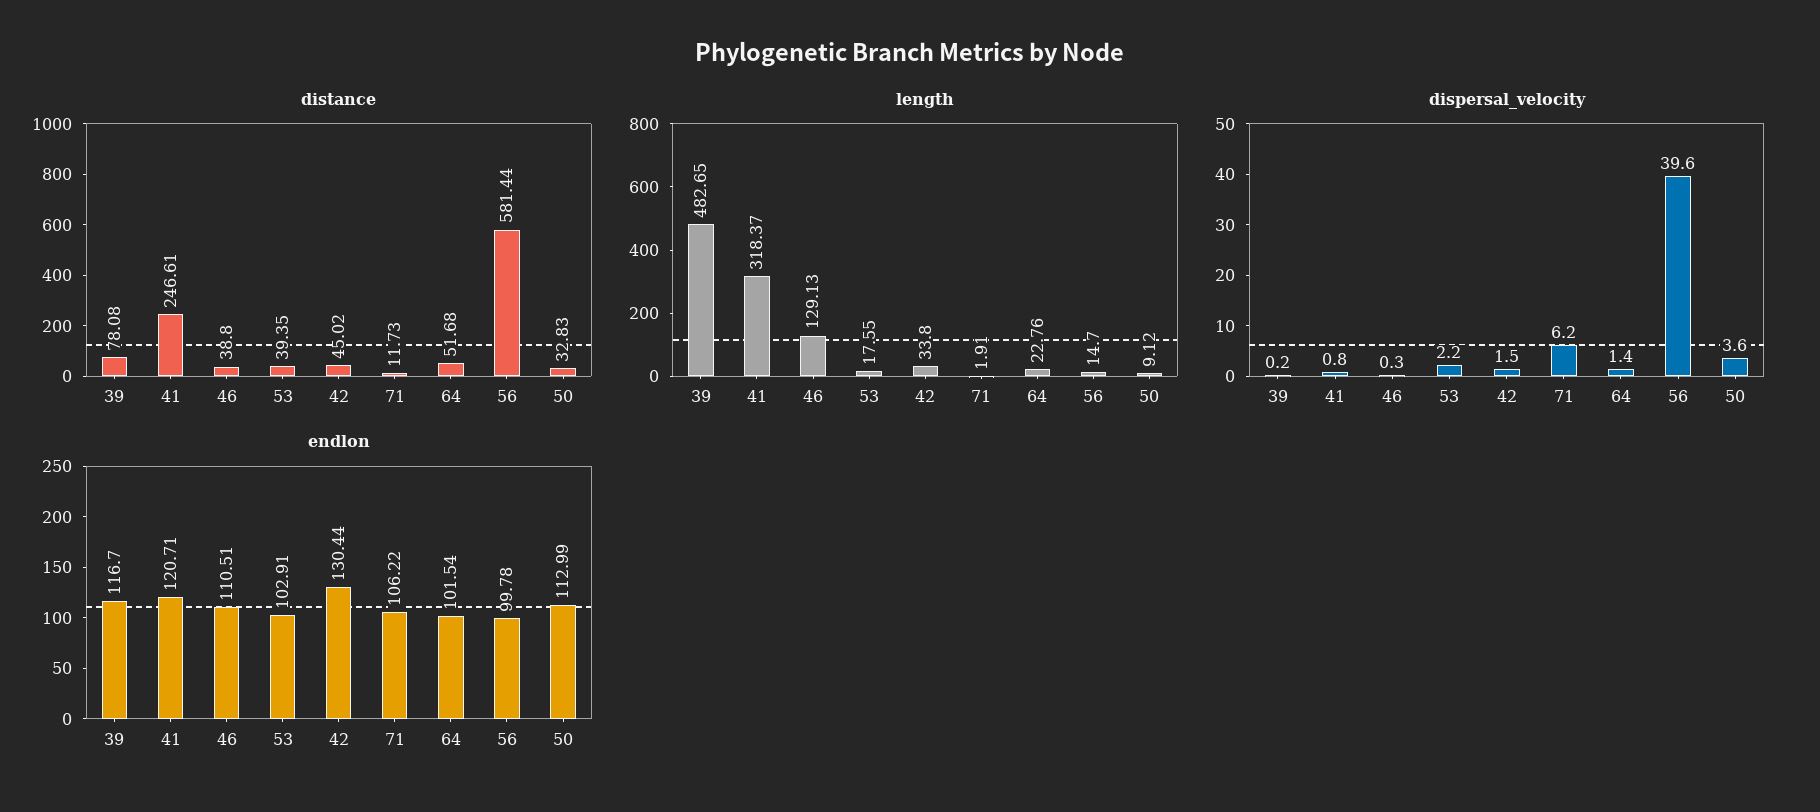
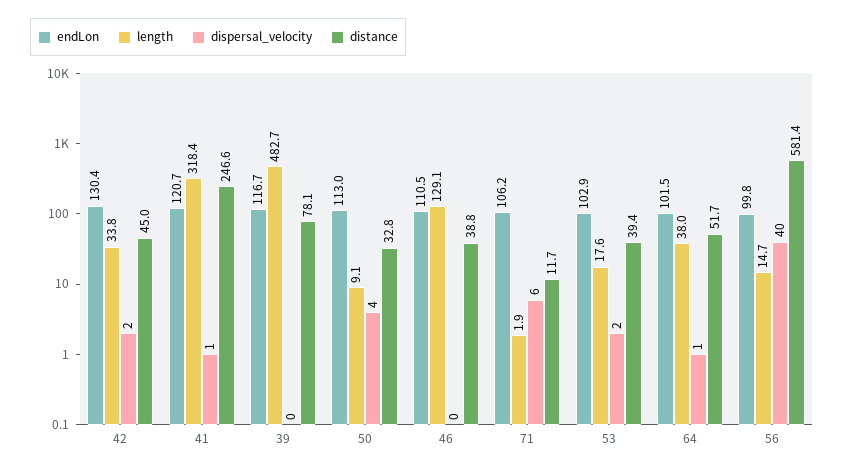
  {
    "distance": {
      "39": 78.08,
      "41": 246.61,
      "46": 38.8,
      "53": 39.35,
      "42": 45.02,
      "71": 11.73,
      "64": 51.68,
      "56": 581.44,
      "50": 32.83
    },
    "length": {
      "39": 482.65,
      "41": 318.37,
      "46": 129.13,
      "53": 17.55,
      "42": 33.8,
      "71": 1.91,
-     "64": 22.76,
+     "64": 38,
      "56": 14.7,
      "50": 9.12
    },
    "dispersal_velocity": {
      "39": 0.2,
      "41": 0.8,
      "46": 0.3,
      "53": 2.2,
      "42": 1.5,
      "71": 6.2,
      "64": 1.4,
      "56": 39.6,
      "50": 3.6
    },
    "endlon": {
      "39": 116.7,
      "41": 120.71,
      "46": 110.51,
      "53": 102.91,
      "42": 130.44,
      "71": 106.22,
      "64": 101.54,
      "56": 99.78,
      "50": 112.99
    }
  }

